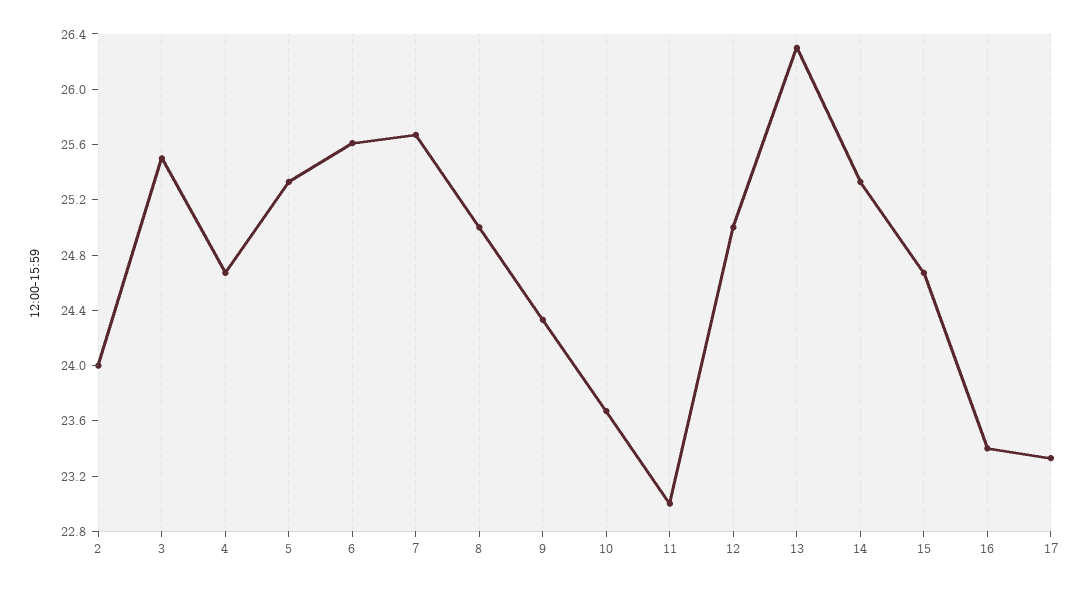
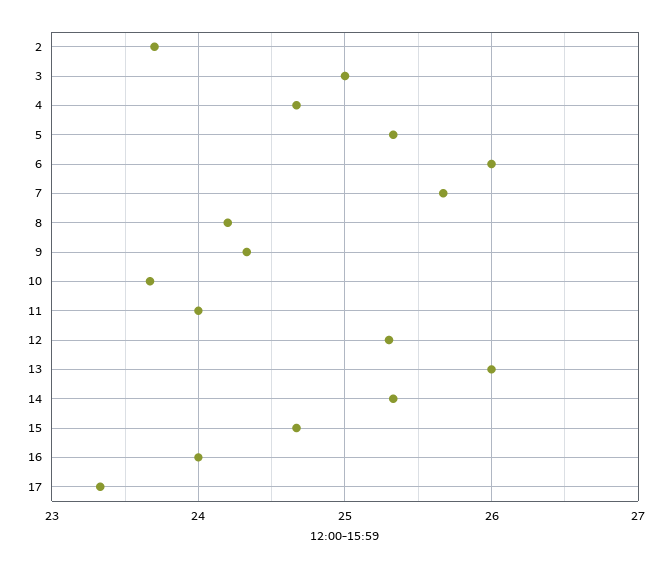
  {
-   "2": 24,
+   "2": 23.7,
-   "3": 25.5,
+   "3": 25,
    "4": 24.7,
    "5": 25.3,
-   "6": 25.6,
+   "6": 26,
    "7": 25.7,
-   "8": 25,
+   "8": 24.2,
    "9": 24.3,
    "10": 23.7,
-   "11": 23,
+   "11": 24,
-   "12": 25,
+   "12": 25.3,
-   "13": 26.3,
+   "13": 26,
    "14": 25.3,
    "15": 24.7,
-   "16": 23.4,
+   "16": 24,
    "17": 23.3
  }

